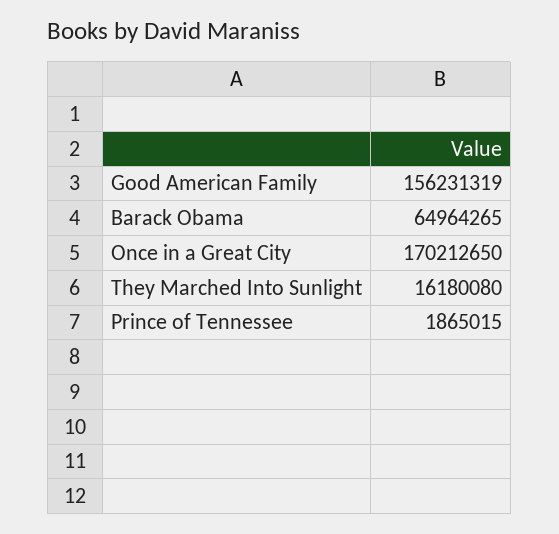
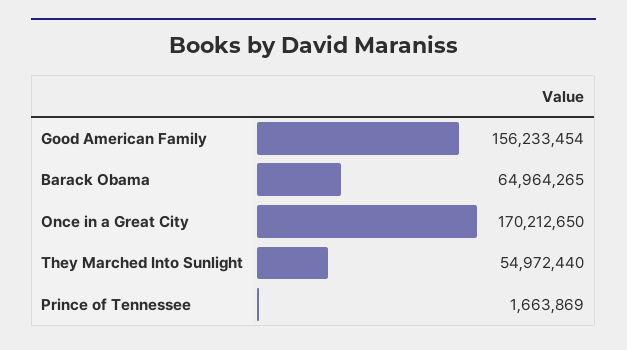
  {
-   "Good American Family": 156231319,
+   "Good American Family": 156233454,
    "Barack Obama": 64964265,
    "Once in a Great City": 170212650,
-   "They Marched Into Sunlight": 16180080,
+   "They Marched Into Sunlight": 54972440,
-   "Prince of Tennessee": 1865015
+   "Prince of Tennessee": 1663869
  }

